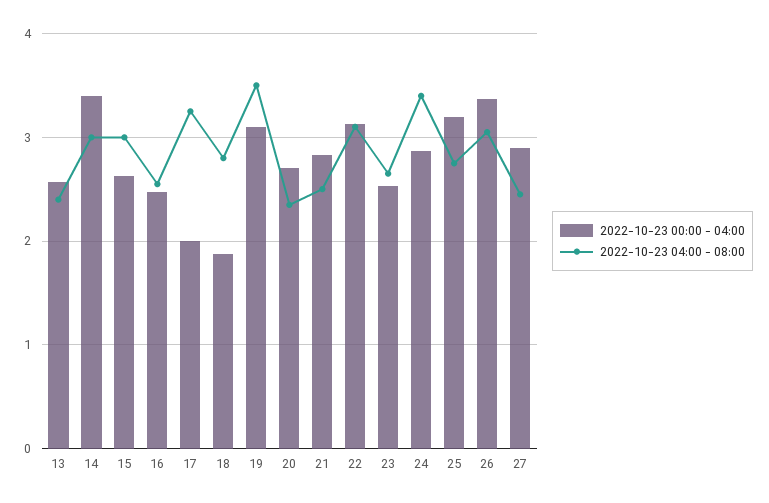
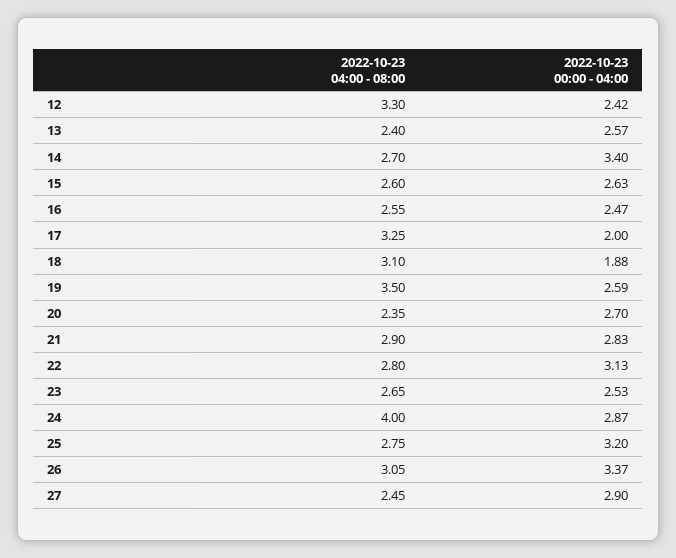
  {
    "2022-10-23 00:00 - 04:00": {
      "13": 2.57,
      "14": 3.4,
      "15": 2.63,
      "16": 2.47,
      "17": 2,
      "18": 1.88,
-     "19": 3.1,
+     "19": 2.59,
      "20": 2.7,
      "21": 2.83,
      "22": 3.13,
      "23": 2.53,
      "24": 2.87,
      "25": 3.2,
      "26": 3.37,
-     "27": 2.9
+     "27": 2.9,
+     "12": 2.42
    },
    "2022-10-23 04:00 - 08:00": {
      "13": 2.4,
-     "14": 3,
+     "14": 2.7,
-     "15": 3,
+     "15": 2.6,
      "16": 2.55,
      "17": 3.25,
-     "18": 2.8,
+     "18": 3.1,
      "19": 3.5,
      "20": 2.35,
-     "21": 2.5,
+     "21": 2.9,
-     "22": 3.1,
+     "22": 2.8,
      "23": 2.65,
-     "24": 3.4,
+     "24": 4,
      "25": 2.75,
      "26": 3.05,
-     "27": 2.45
+     "27": 2.45,
+     "12": 3.3
    }
  }

